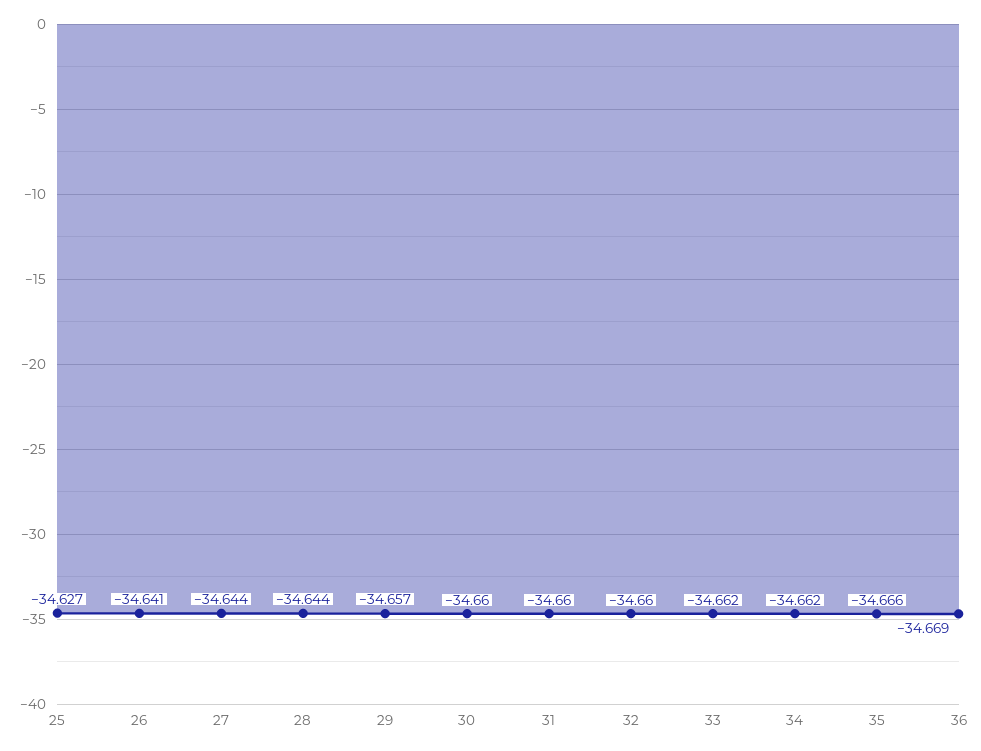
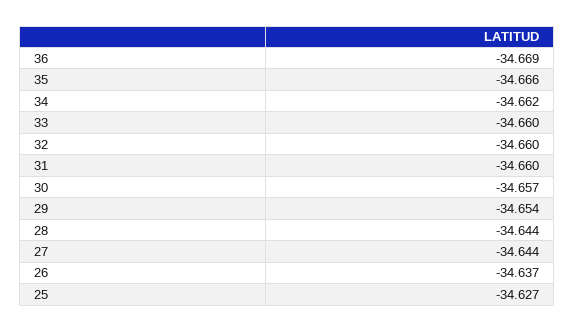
  {
    "25": -34.627,
-   "26": -34.641,
+   "26": -34.637,
    "27": -34.644,
    "28": -34.644,
-   "29": -34.657,
+   "29": -34.654,
-   "30": -34.66,
+   "30": -34.657,
    "31": -34.66,
    "32": -34.66,
-   "33": -34.662,
+   "33": -34.66,
    "34": -34.662,
    "35": -34.666,
    "36": -34.669
  }

